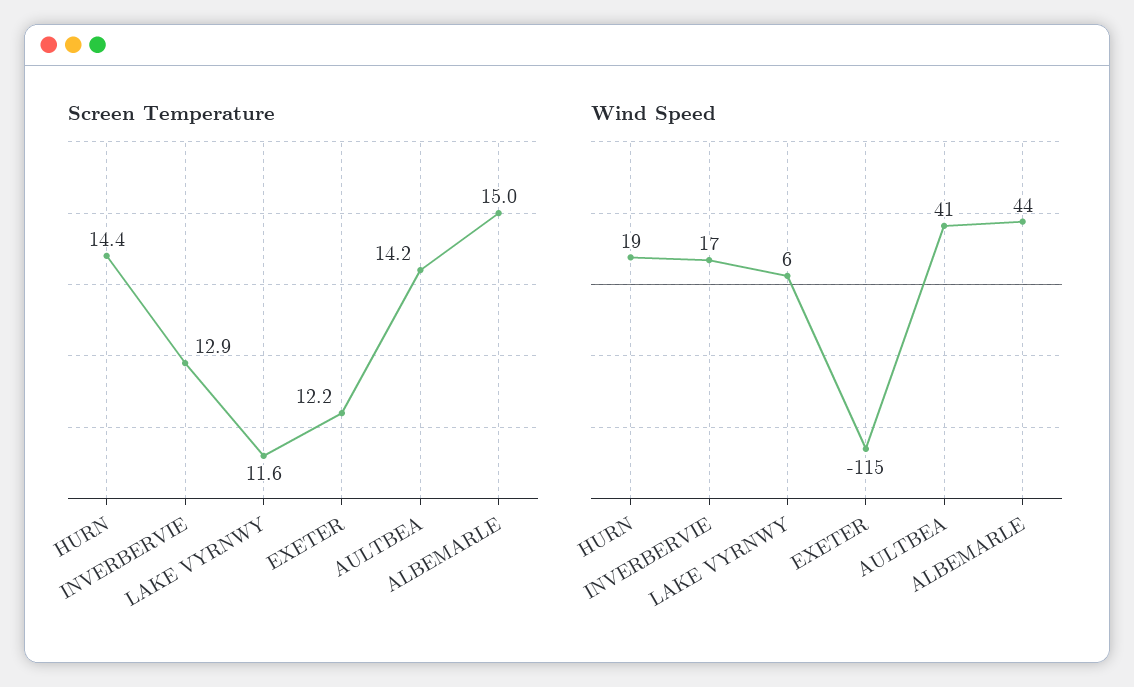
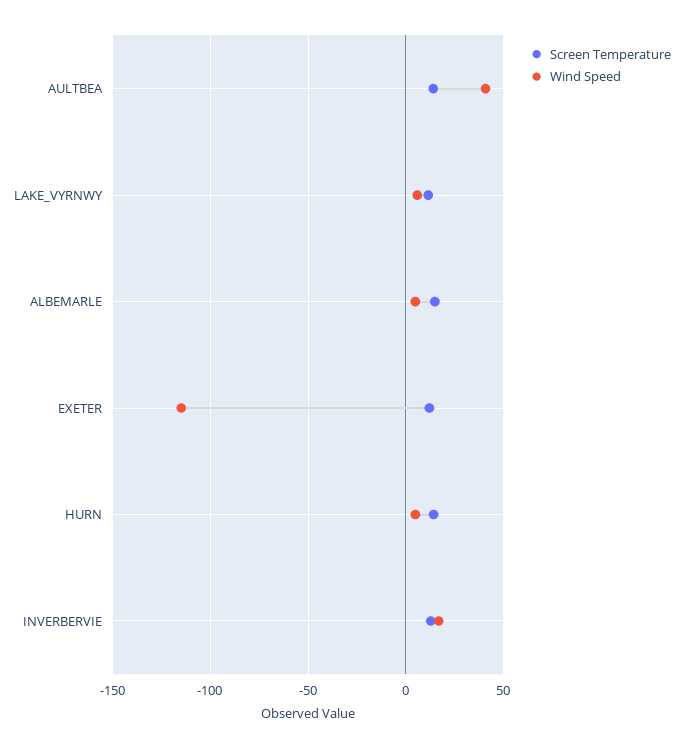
  {
    "Screen Temperature": {
      "HURN": 14.4,
      "INVERBERVIE": 12.9,
      "LAKE VYRNWY": 11.6,
      "EXETER": 12.2,
      "AULTBEA": 14.2,
      "ALBEMARLE": 15
    },
    "Wind Speed": {
-     "HURN": 19,
+     "HURN": 5,
      "INVERBERVIE": 17,
      "LAKE VYRNWY": 6,
      "EXETER": -115,
      "AULTBEA": 41,
-     "ALBEMARLE": 44
+     "ALBEMARLE": 5
    }
  }

